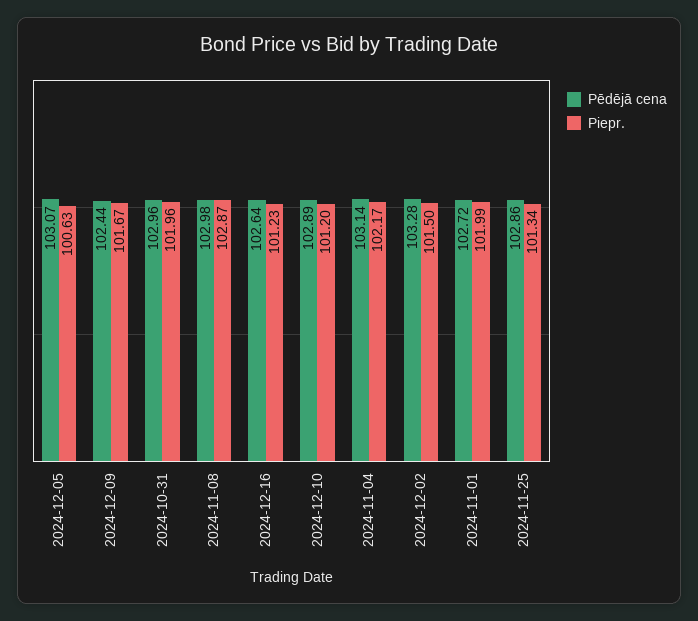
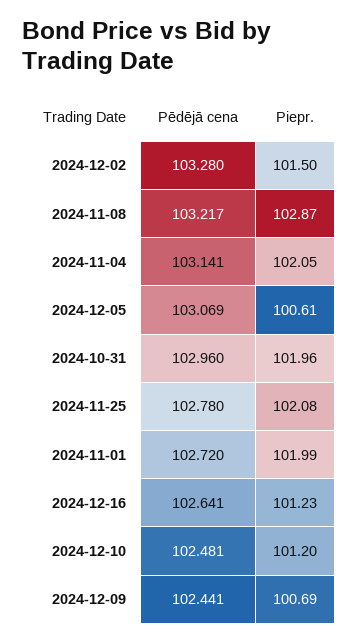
  {
    "Pēdējā cena": {
      "2024-12-05": 103.069,
      "2024-12-09": 102.441,
      "2024-10-31": 102.96,
-     "2024-11-08": 102.98,
+     "2024-11-08": 103.217,
      "2024-12-16": 102.641,
-     "2024-12-10": 102.89,
+     "2024-12-10": 102.481,
      "2024-11-04": 103.141,
      "2024-12-02": 103.28,
      "2024-11-01": 102.72,
-     "2024-11-25": 102.86
+     "2024-11-25": 102.78
    },
    "Piepr.": {
-     "2024-12-05": 100.63,
+     "2024-12-05": 100.61,
-     "2024-12-09": 101.67,
+     "2024-12-09": 100.69,
      "2024-10-31": 101.96,
      "2024-11-08": 102.87,
      "2024-12-16": 101.23,
      "2024-12-10": 101.2,
-     "2024-11-04": 102.17,
+     "2024-11-04": 102.05,
      "2024-12-02": 101.5,
      "2024-11-01": 101.99,
-     "2024-11-25": 101.34
+     "2024-11-25": 102.08
    }
  }

